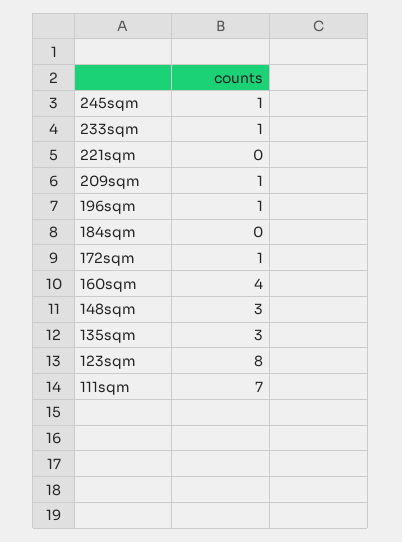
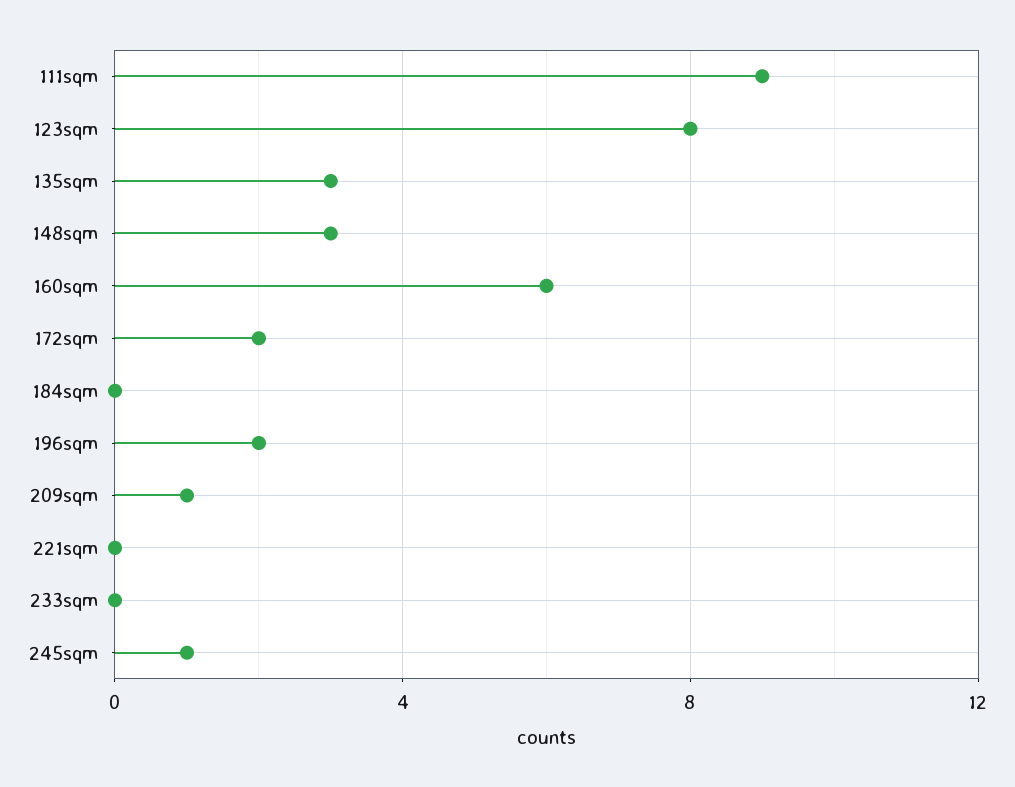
  {
    "245sqm": 1,
-   "233sqm": 1,
+   "233sqm": 0,
    "221sqm": 0,
    "209sqm": 1,
-   "196sqm": 1,
+   "196sqm": 2,
    "184sqm": 0,
-   "172sqm": 1,
+   "172sqm": 2,
-   "160sqm": 4,
+   "160sqm": 6,
    "148sqm": 3,
    "135sqm": 3,
    "123sqm": 8,
-   "111sqm": 7
+   "111sqm": 9
  }

